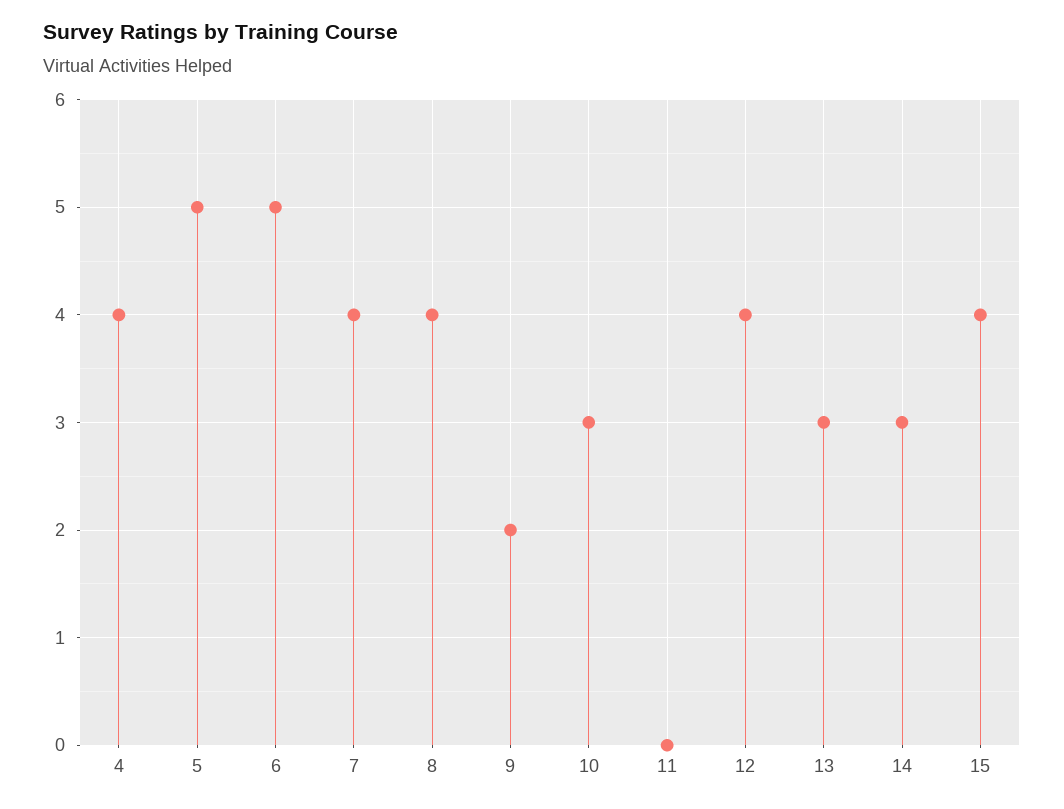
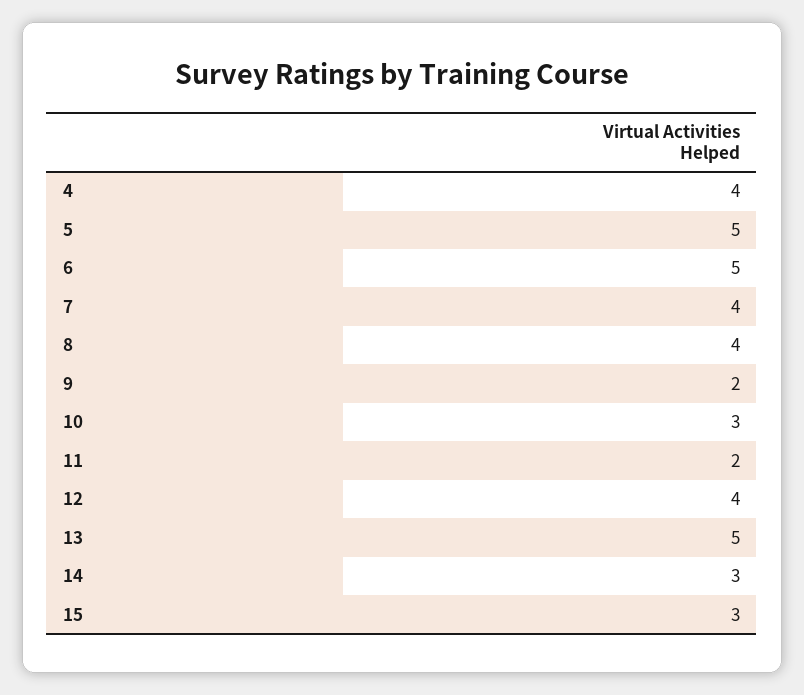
  {
    "4": 4,
    "5": 5,
    "6": 5,
    "7": 4,
    "8": 4,
    "9": 2,
    "10": 3,
-   "11": 0,
+   "11": 2,
    "12": 4,
-   "13": 3,
+   "13": 5,
    "14": 3,
-   "15": 4
+   "15": 3
  }

